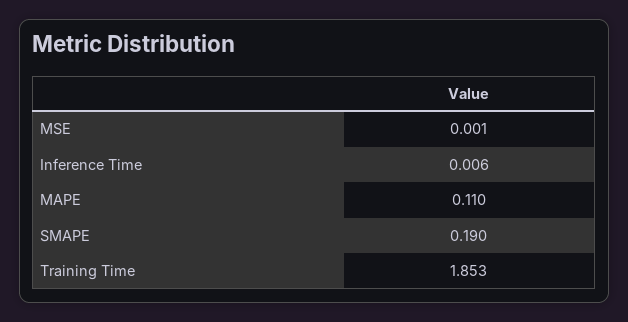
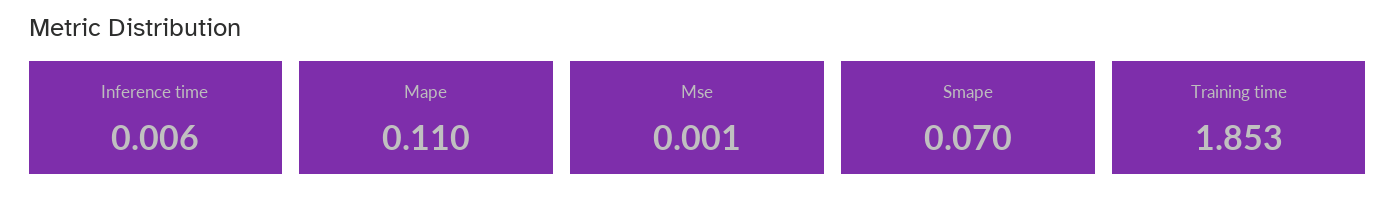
  {
    "MSE": 0.001,
    "Inference Time": 0.006,
    "MAPE": 0.11,
-   "SMAPE": 0.19,
+   "SMAPE": 0.07,
    "Training Time": 1.853
  }

